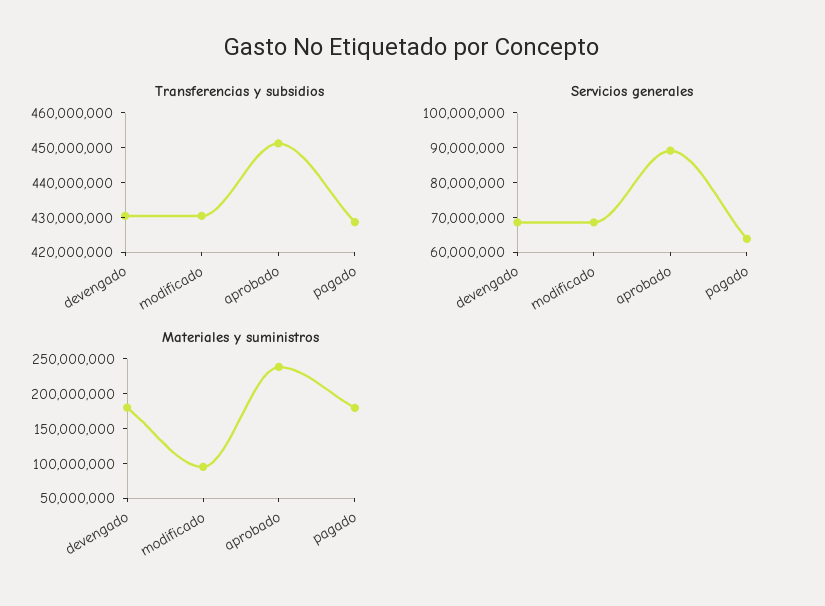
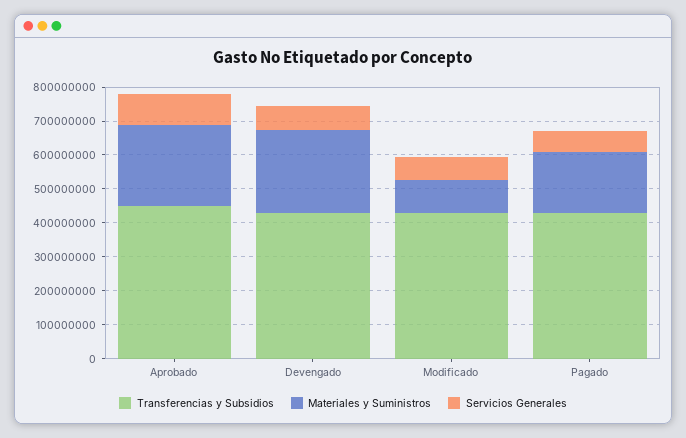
  {
    "Transferencias y subsidios": {
      "devengado": 430000000,
      "modificado": 430000000,
      "aprobado": 450000000,
      "pagado": 427500000
    },
    "Servicios generales": {
      "devengado": 67500000,
      "modificado": 67500000,
      "aprobado": 90000000,
      "pagado": 65000000
    },
    "Materiales y suministros": {
-     "devengado": 175000000,
+     "devengado": 250000000,
      "modificado": 100000000,
      "aprobado": 250000000,
      "pagado": 175000000
    }
  }

